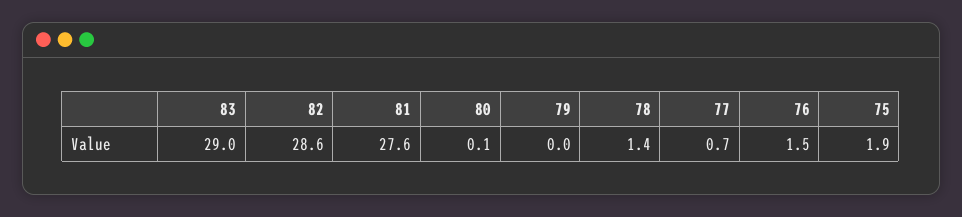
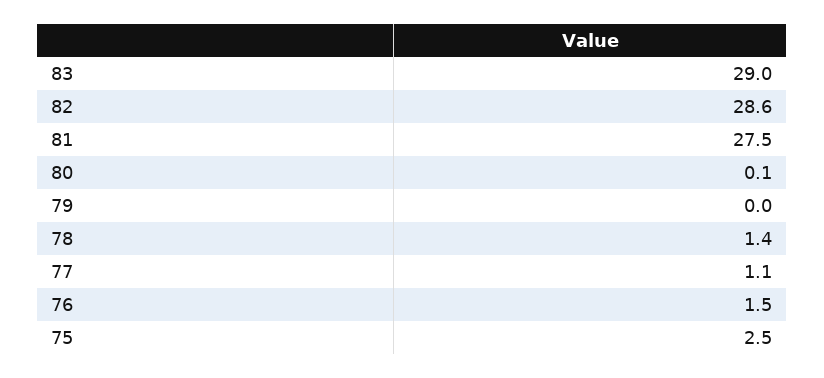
  {
    "83": 29,
    "82": 28.6,
-   "81": 27.6,
+   "81": 27.5,
    "80": 0.1,
    "79": 0,
    "78": 1.4,
-   "77": 0.7,
+   "77": 1.1,
    "76": 1.5,
-   "75": 1.9
+   "75": 2.5
  }

